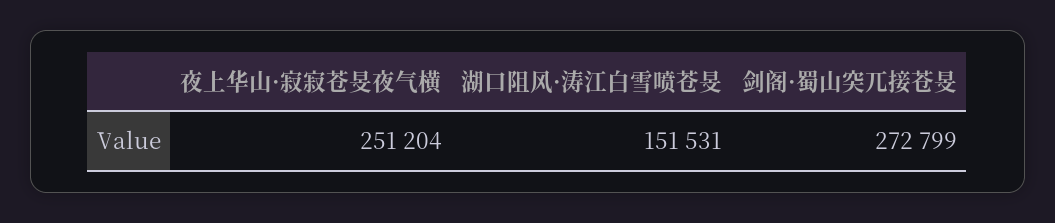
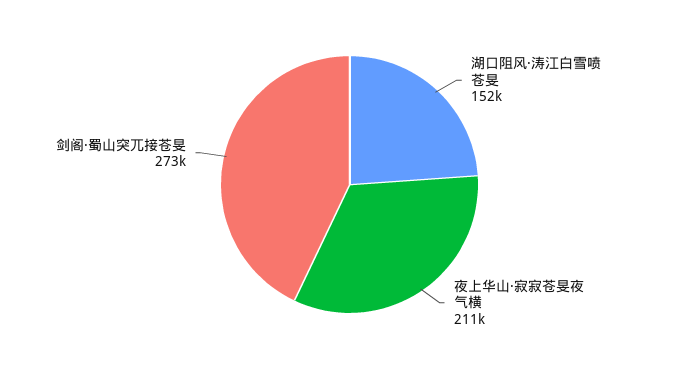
  {
-   "夜上华山·寂寂苍旻夜气横": 251204,
+   "夜上华山·寂寂苍旻夜气横": 211000,
    "湖口阻风·涛江白雪喷苍旻": 151531,
    "剑阁·蜀山突兀接苍旻": 272799
  }

